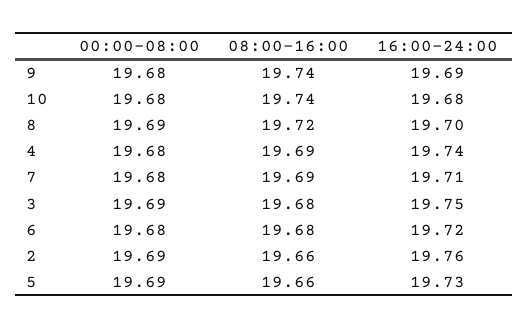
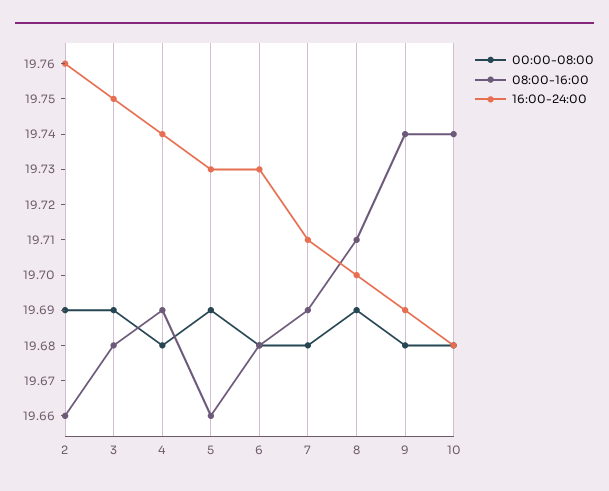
  {
    "00:00-08:00": {
      "9": 19.68,
      "10": 19.68,
      "8": 19.69,
      "4": 19.68,
      "7": 19.68,
      "3": 19.69,
      "6": 19.68,
      "2": 19.69,
      "5": 19.69
    },
    "08:00-16:00": {
      "9": 19.74,
      "10": 19.74,
-     "8": 19.72,
+     "8": 19.71,
      "4": 19.69,
      "7": 19.69,
      "3": 19.68,
      "6": 19.68,
      "2": 19.66,
      "5": 19.66
    },
    "16:00-24:00": {
      "9": 19.69,
      "10": 19.68,
      "8": 19.7,
      "4": 19.74,
      "7": 19.71,
      "3": 19.75,
-     "6": 19.72,
+     "6": 19.73,
      "2": 19.76,
      "5": 19.73
    }
  }

